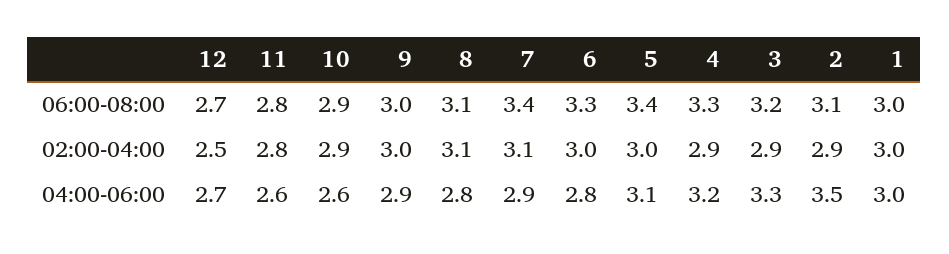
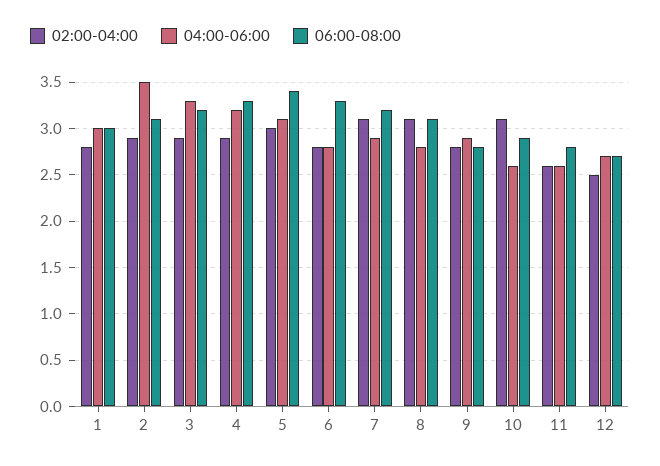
  {
    "06:00-08:00": {
      "12": 2.7,
      "11": 2.8,
      "10": 2.9,
-     "9": 3,
+     "9": 2.8,
      "8": 3.1,
-     "7": 3.4,
+     "7": 3.2,
      "6": 3.3,
      "5": 3.4,
      "4": 3.3,
      "3": 3.2,
      "2": 3.1,
      "1": 3
    },
    "02:00-04:00": {
      "12": 2.5,
-     "11": 2.8,
+     "11": 2.6,
-     "10": 2.9,
+     "10": 3.1,
-     "9": 3,
+     "9": 2.8,
      "8": 3.1,
      "7": 3.1,
-     "6": 3,
+     "6": 2.8,
      "5": 3,
      "4": 2.9,
      "3": 2.9,
      "2": 2.9,
-     "1": 3
+     "1": 2.8
    },
    "04:00-06:00": {
      "12": 2.7,
      "11": 2.6,
      "10": 2.6,
      "9": 2.9,
      "8": 2.8,
      "7": 2.9,
      "6": 2.8,
      "5": 3.1,
      "4": 3.2,
      "3": 3.3,
      "2": 3.5,
      "1": 3
    }
  }

